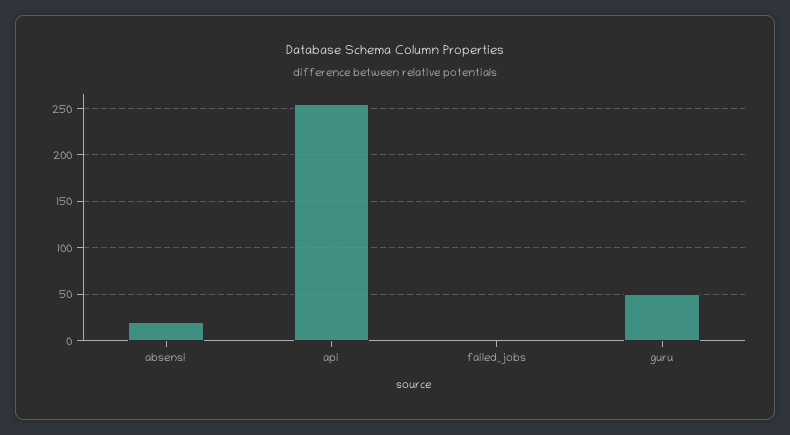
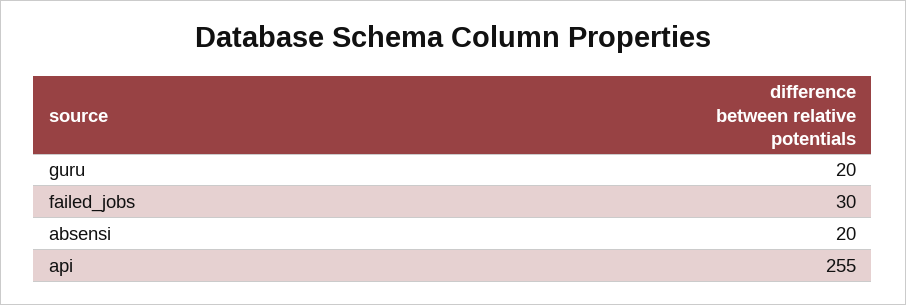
  {
    "absensi": 20,
    "api": 255,
-   "failed_jobs": 0,
+   "failed_jobs": 30,
-   "guru": 50
+   "guru": 20
  }

